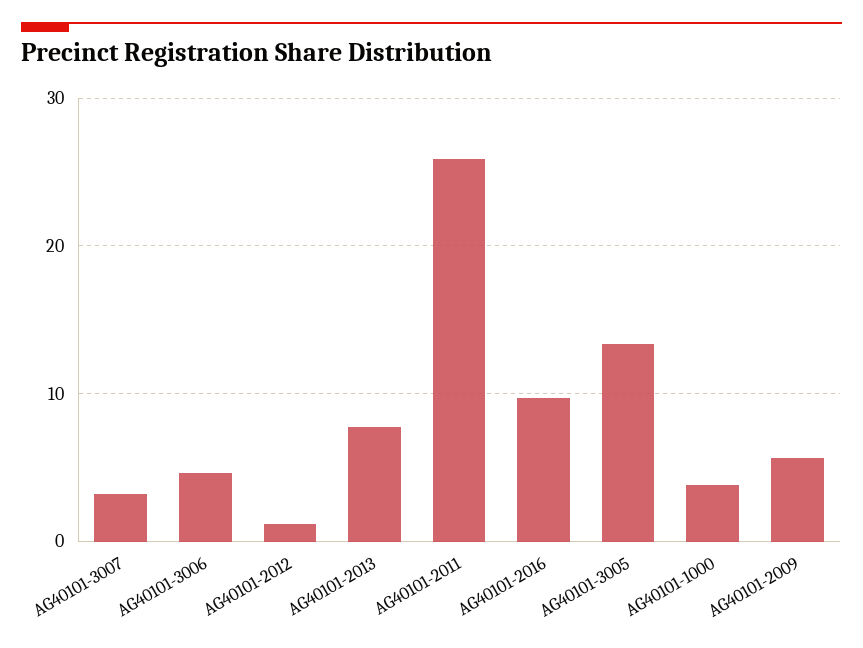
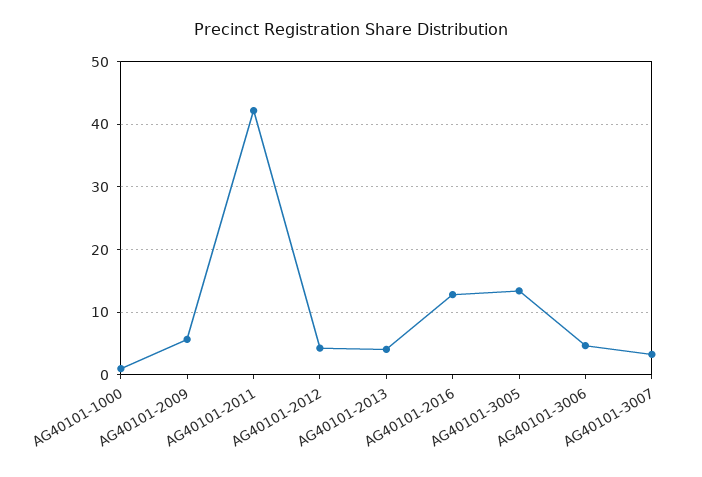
  {
    "AG40101-3007": 3,
    "AG40101-3006": 5,
-   "AG40101-2012": 1,
+   "AG40101-2012": 4,
-   "AG40101-2013": 8,
+   "AG40101-2013": 4,
-   "AG40101-2011": 26,
+   "AG40101-2011": 42,
-   "AG40101-2016": 10,
+   "AG40101-2016": 13,
    "AG40101-3005": 13,
-   "AG40101-1000": 4,
+   "AG40101-1000": 1,
    "AG40101-2009": 6
  }

